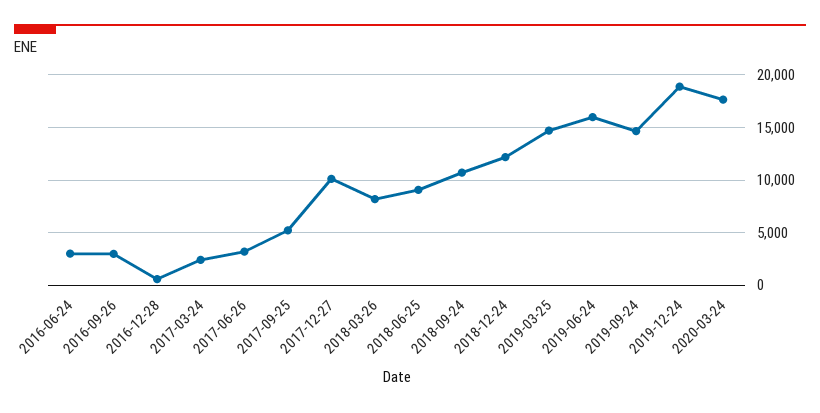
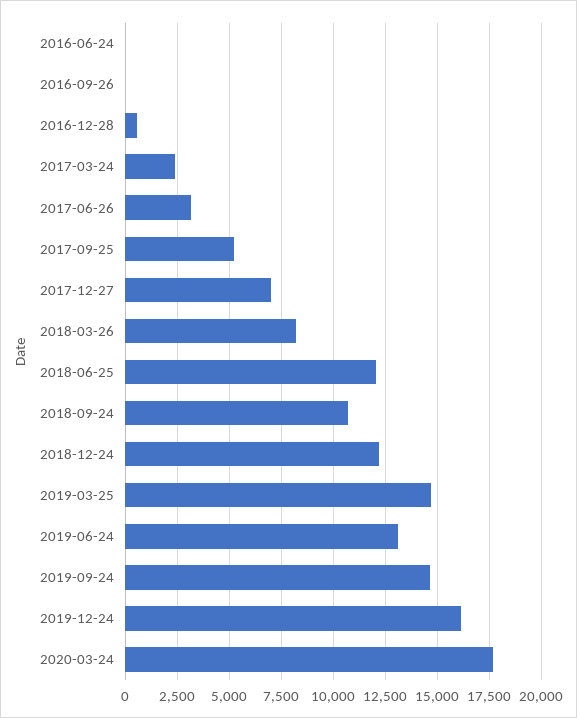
  {
-   "2016-06-24": 3000,
+   "2016-06-24": 0,
-   "2016-09-26": 3000,
+   "2016-09-26": 0,
    "2016-12-28": 500,
    "2017-03-24": 2500,
    "2017-06-26": 3000,
    "2017-09-25": 5000,
-   "2017-12-27": 10000,
+   "2017-12-27": 7000,
    "2018-03-26": 8000,
-   "2018-06-25": 9000,
+   "2018-06-25": 12000,
    "2018-09-24": 10500,
    "2018-12-24": 12000,
    "2019-03-25": 14500,
-   "2019-06-24": 16000,
+   "2019-06-24": 13000,
    "2019-09-24": 14500,
-   "2019-12-24": 19000,
+   "2019-12-24": 16000,
    "2020-03-24": 17500
  }

